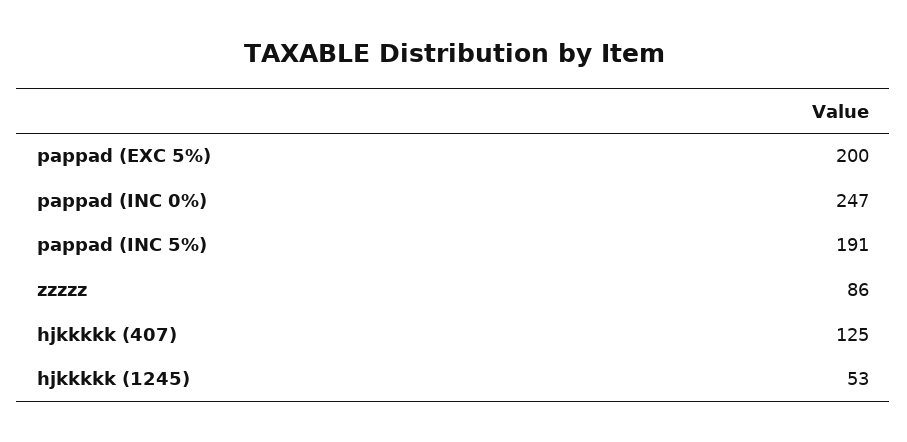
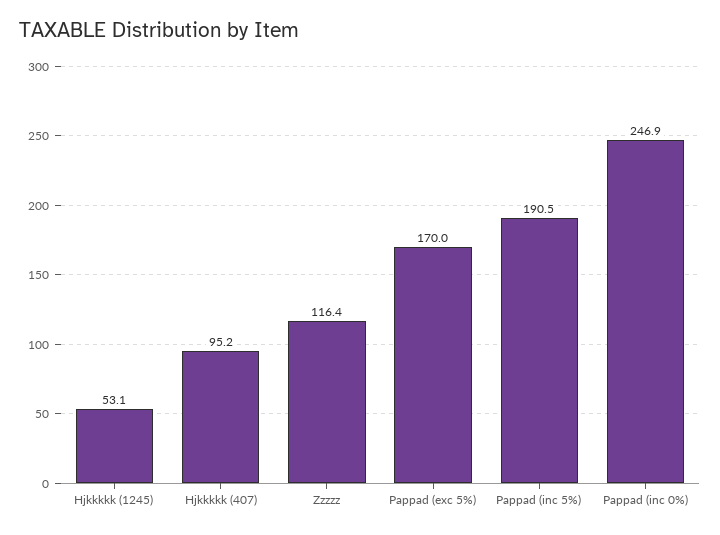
  {
-   "pappad (EXC 5%)": 200,
+   "pappad (EXC 5%)": 170,
    "pappad (INC 0%)": 246.9,
    "pappad (INC 5%)": 190.5,
-   "zzzzz": 86,
+   "zzzzz": 116.4,
-   "hjkkkkk (407)": 125,
+   "hjkkkkk (407)": 95.2,
    "hjkkkkk (1245)": 53.1
  }

